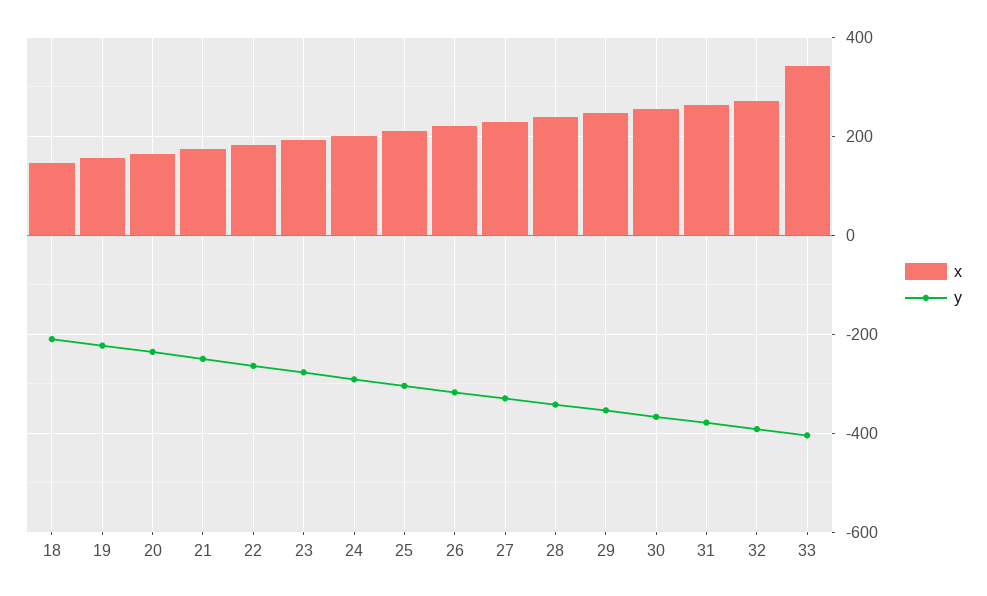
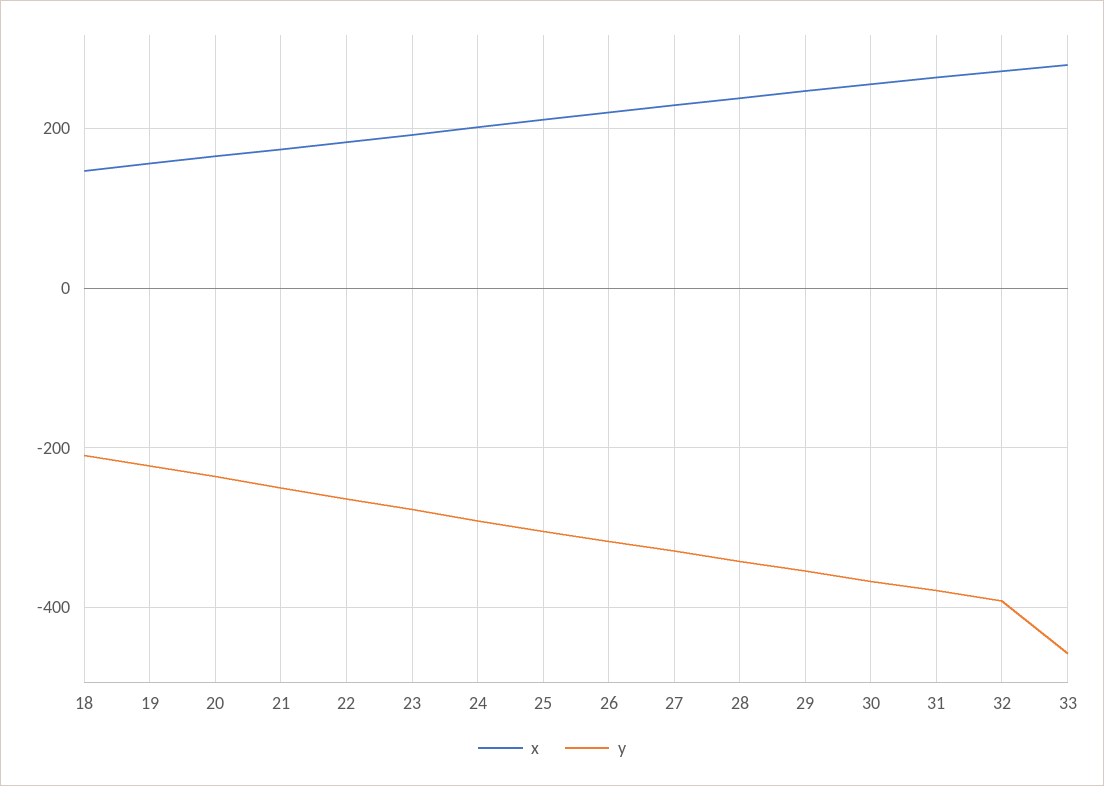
  {
    "x": {
      "18": 140,
      "19": 160,
      "20": 160,
      "21": 180,
      "22": 180,
      "23": 200,
      "24": 200,
      "25": 220,
      "26": 220,
      "27": 220,
      "28": 240,
      "29": 240,
      "30": 260,
      "31": 260,
      "32": 280,
-     "33": 340
+     "33": 280
    },
    "y": {
      "18": -200,
      "19": -220,
      "20": -240,
      "21": -240,
      "22": -260,
      "23": -280,
      "24": -300,
      "25": -300,
      "26": -320,
      "27": -320,
      "28": -340,
      "29": -360,
      "30": -360,
      "31": -380,
      "32": -400,
-     "33": -400
+     "33": -460
    }
  }

